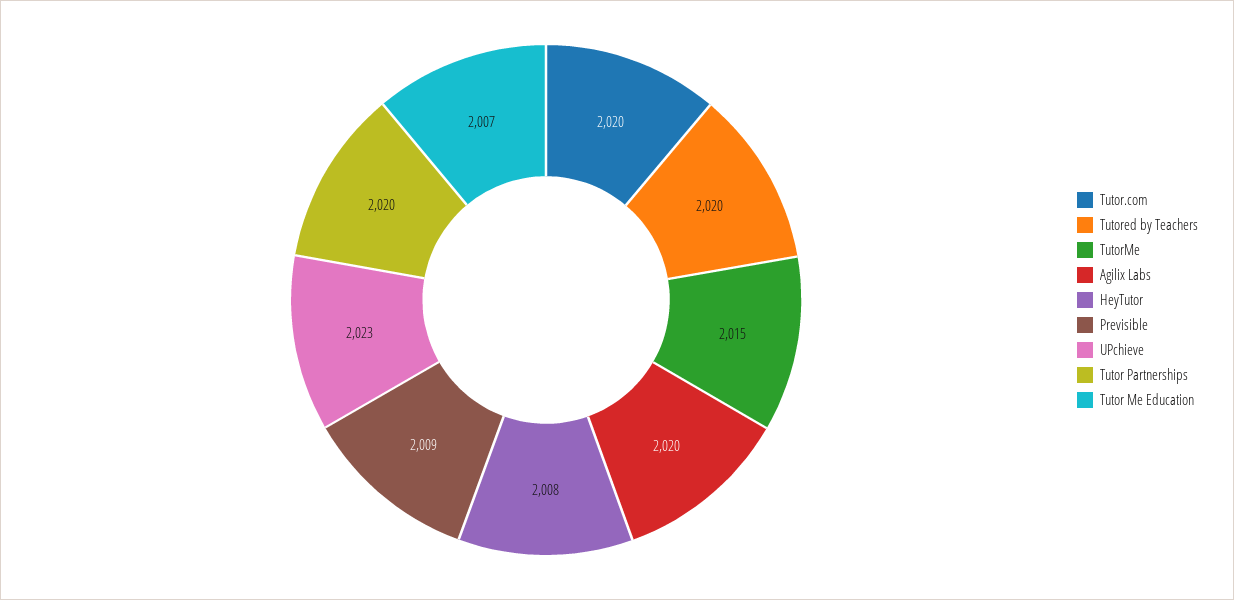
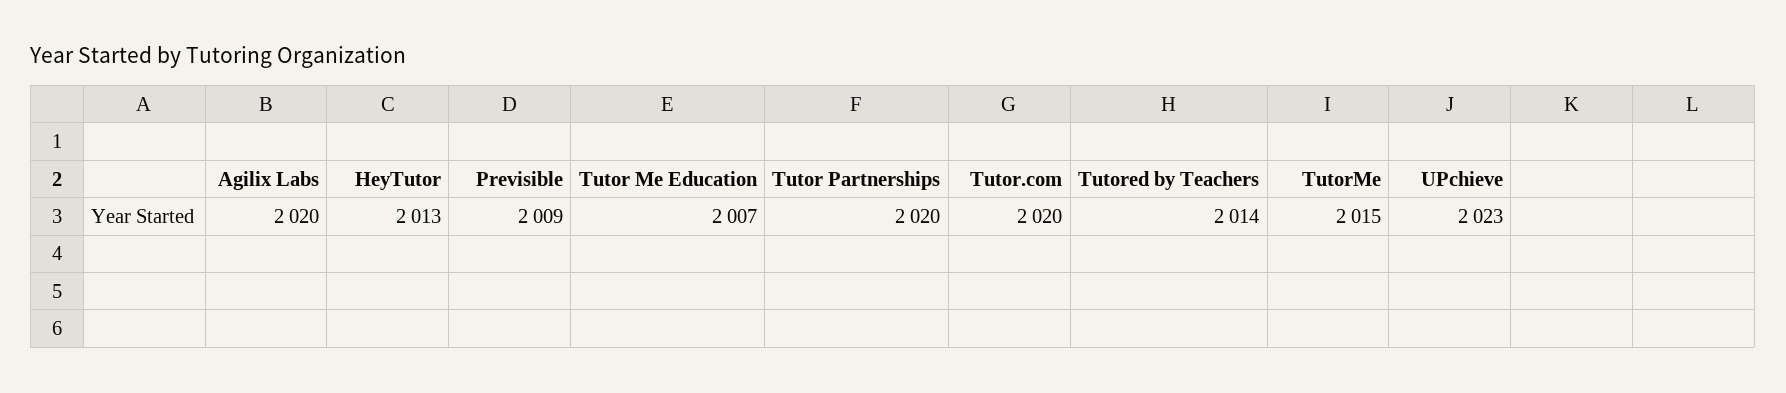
  {
    "Tutor.com": 2020,
-   "Tutored by Teachers": 2020,
+   "Tutored by Teachers": 2014,
    "TutorMe": 2015,
    "Agilix Labs": 2020,
-   "HeyTutor": 2008,
+   "HeyTutor": 2013,
    "Previsible": 2009,
    "UPchieve": 2023,
    "Tutor Partnerships": 2020,
    "Tutor Me Education": 2007
  }

